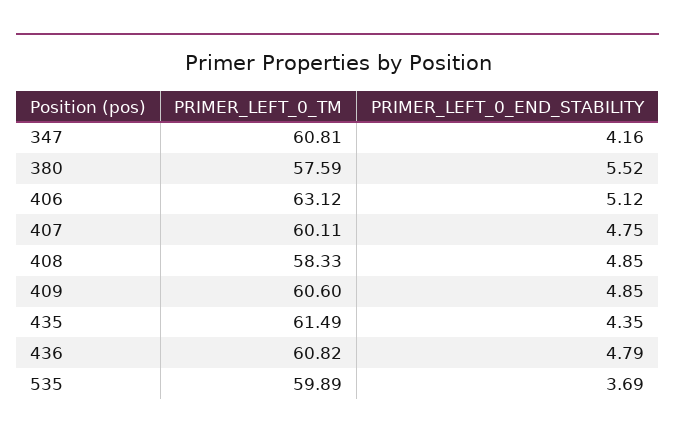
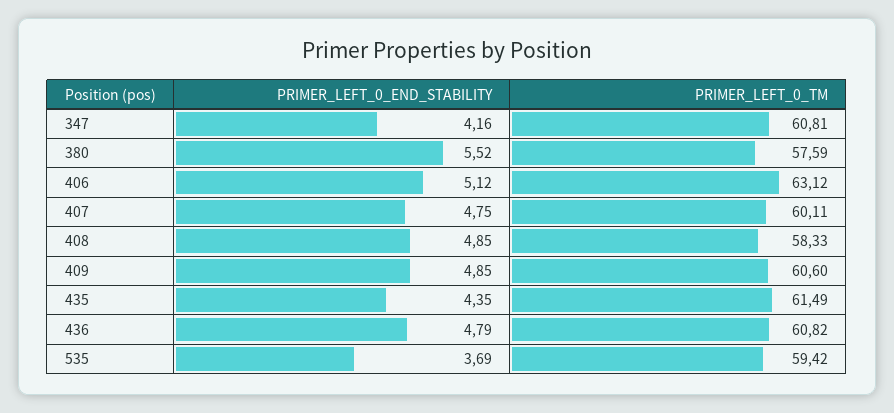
  {
    "PRIMER_LEFT_0_TM": {
      "347": 60.81,
      "380": 57.59,
      "406": 63.12,
      "407": 60.11,
      "408": 58.33,
      "409": 60.6,
      "435": 61.49,
      "436": 60.82,
-     "535": 59.89
+     "535": 59.42
    },
    "PRIMER_LEFT_0_END_STABILITY": {
      "347": 4.16,
      "380": 5.52,
      "406": 5.12,
      "407": 4.75,
      "408": 4.85,
      "409": 4.85,
      "435": 4.35,
      "436": 4.79,
      "535": 3.69
    }
  }

